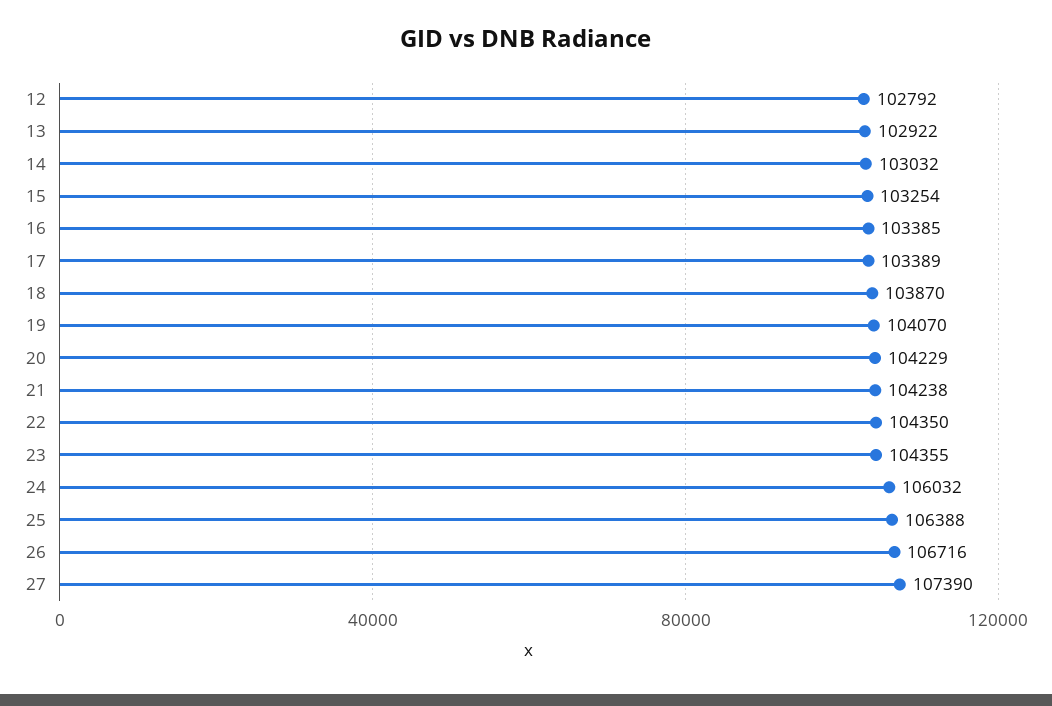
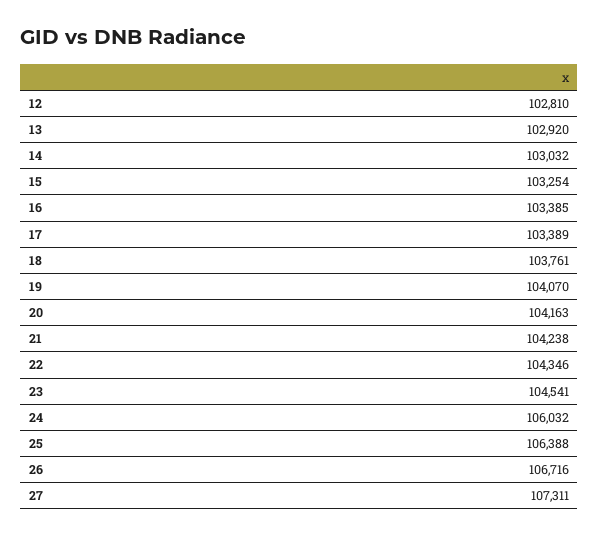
  {
-   "12": 102792,
+   "12": 102810,
-   "13": 102922,
+   "13": 102920,
    "14": 103032,
    "15": 103254,
    "16": 103385,
    "17": 103389,
-   "18": 103870,
+   "18": 103761,
    "19": 104070,
-   "20": 104229,
+   "20": 104163,
    "21": 104238,
-   "22": 104350,
+   "22": 104346,
-   "23": 104355,
+   "23": 104541,
    "24": 106032,
    "25": 106388,
    "26": 106716,
-   "27": 107390
+   "27": 107311
  }

